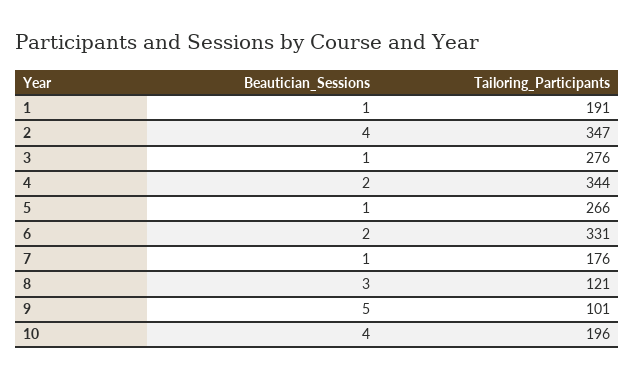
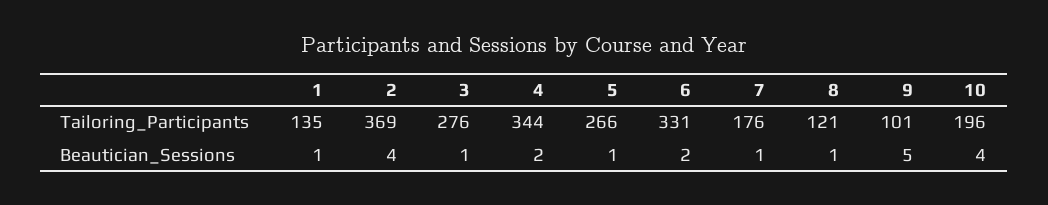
  {
    "Beautician_Sessions": {
      "1": 1,
      "2": 4,
      "3": 1,
      "4": 2,
      "5": 1,
      "6": 2,
      "7": 1,
-     "8": 3,
+     "8": 1,
      "9": 5,
      "10": 4
    },
    "Tailoring_Participants": {
-     "1": 191,
+     "1": 135,
-     "2": 347,
+     "2": 369,
      "3": 276,
      "4": 344,
      "5": 266,
      "6": 331,
      "7": 176,
      "8": 121,
      "9": 101,
      "10": 196
    }
  }

